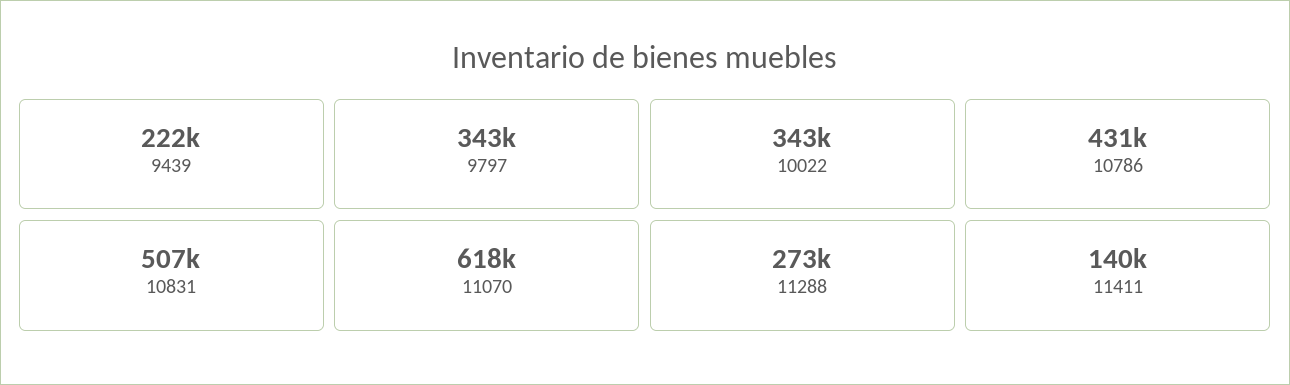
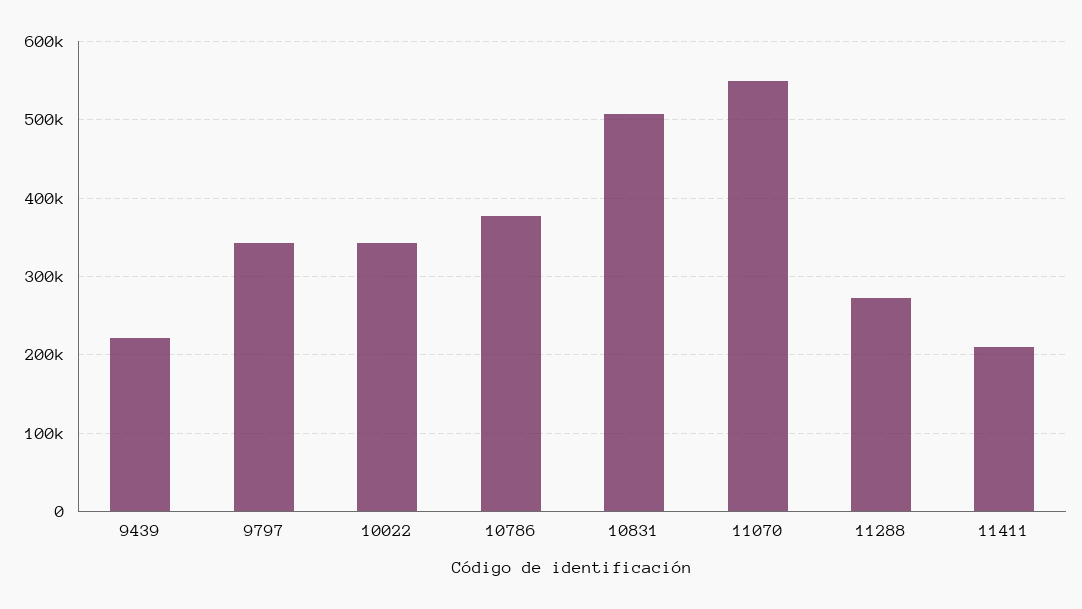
  {
    "9439": 222000,
    "9797": 343000,
    "10022": 343000,
-   "10786": 431000,
+   "10786": 380000,
    "10831": 507000,
-   "11070": 618000,
+   "11070": 550000,
    "11288": 273000,
-   "11411": 140000
+   "11411": 210000
  }

